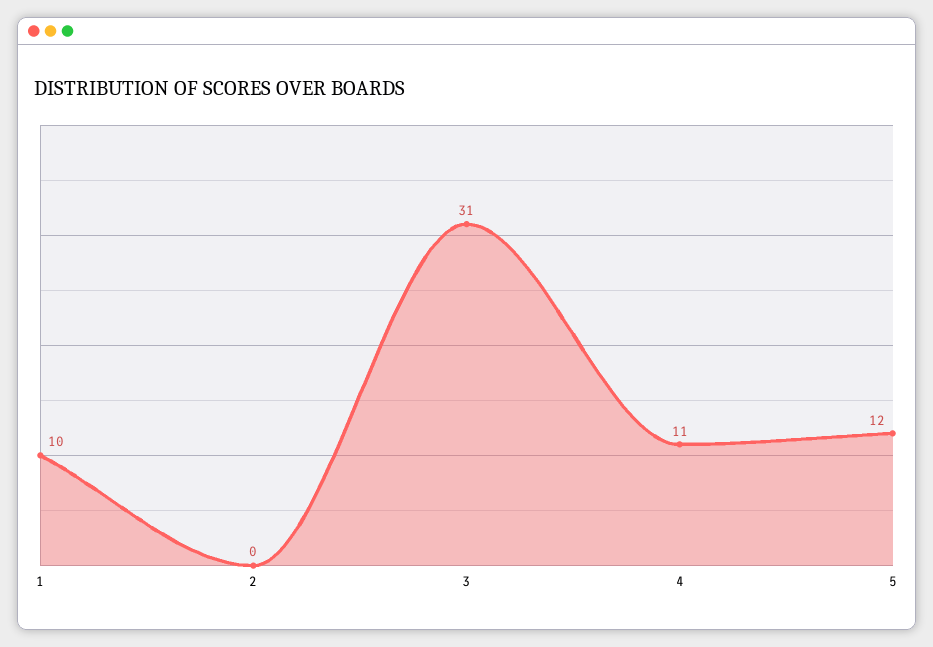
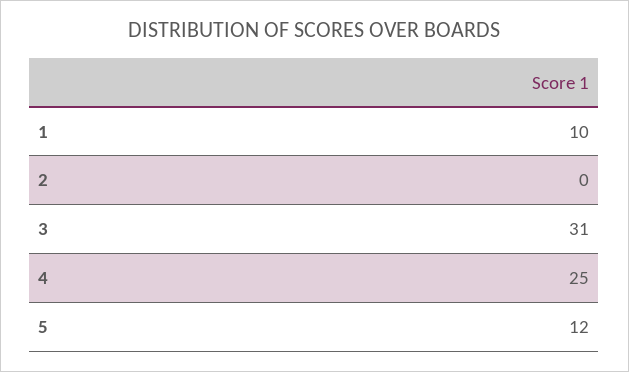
  {
    "1": 10,
    "2": 0,
    "3": 31,
-   "4": 11,
+   "4": 25,
    "5": 12
  }

